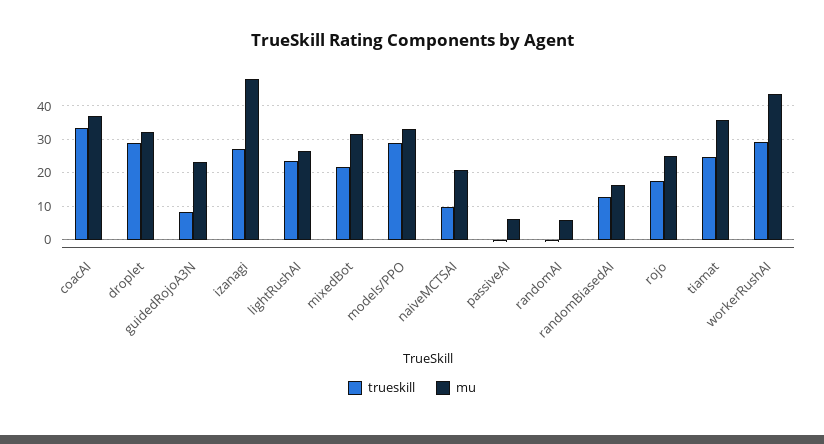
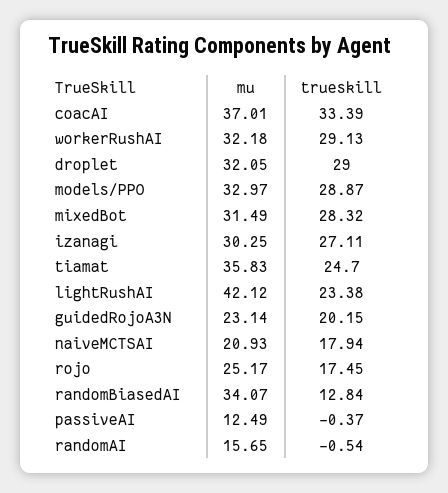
  {
    "trueskill": {
      "coacAI": 33.39,
      "droplet": 29,
-     "guidedRojoA3N": 8,
+     "guidedRojoA3N": 20.15,
      "izanagi": 27.11,
      "lightRushAI": 23.38,
-     "mixedBot": 22,
+     "mixedBot": 28.32,
      "models/PPO": 28.87,
-     "naiveMCTSAI": 10,
+     "naiveMCTSAI": 17.94,
      "passiveAI": -0.37,
      "randomAI": -0.54,
      "randomBiasedAI": 12.84,
      "rojo": 17.45,
      "tiamat": 24.7,
      "workerRushAI": 29.13
    },
    "mu": {
      "coacAI": 37.01,
      "droplet": 32.05,
      "guidedRojoA3N": 23.14,
-     "izanagi": 48,
+     "izanagi": 30.25,
-     "lightRushAI": 26,
+     "lightRushAI": 42.12,
      "mixedBot": 31.49,
      "models/PPO": 32.97,
      "naiveMCTSAI": 20.93,
-     "passiveAI": 6,
+     "passiveAI": 12.49,
-     "randomAI": 6,
+     "randomAI": 15.65,
-     "randomBiasedAI": 16,
+     "randomBiasedAI": 34.07,
      "rojo": 25.17,
      "tiamat": 35.83,
-     "workerRushAI": 44
+     "workerRushAI": 32.18
    }
  }

